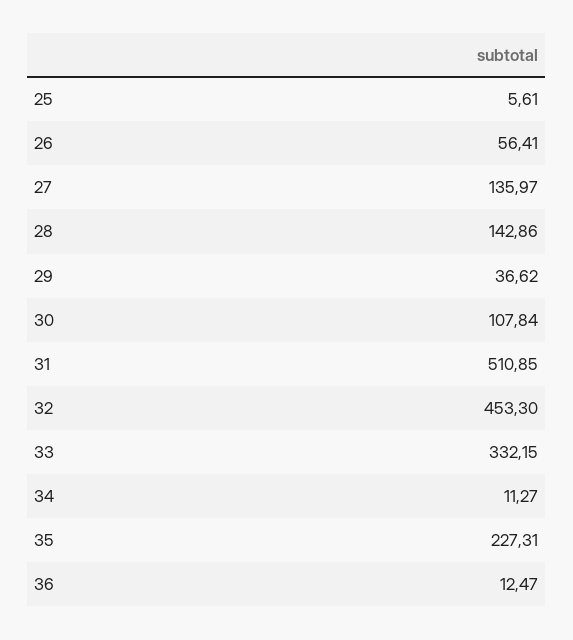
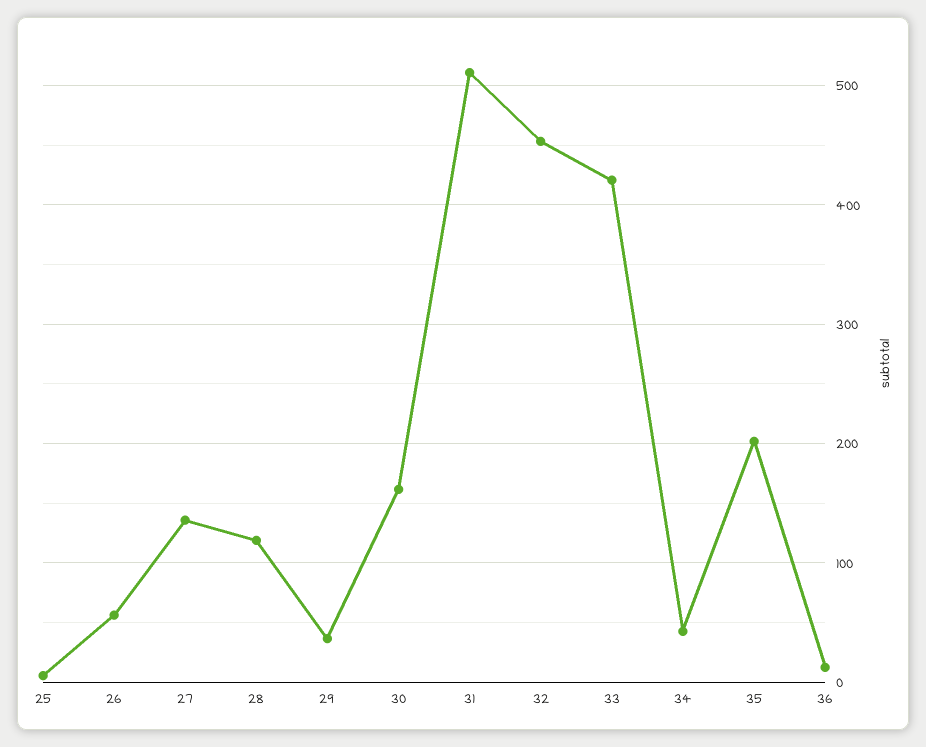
  {
    "25": 5.61,
    "26": 56.41,
    "27": 135.97,
-   "28": 142.86,
+   "28": 120,
    "29": 36.62,
-   "30": 107.84,
+   "30": 160,
    "31": 510.85,
    "32": 453.3,
-   "33": 332.15,
+   "33": 420,
-   "34": 11.27,
+   "34": 40,
-   "35": 227.31,
+   "35": 200,
    "36": 12.47
  }

